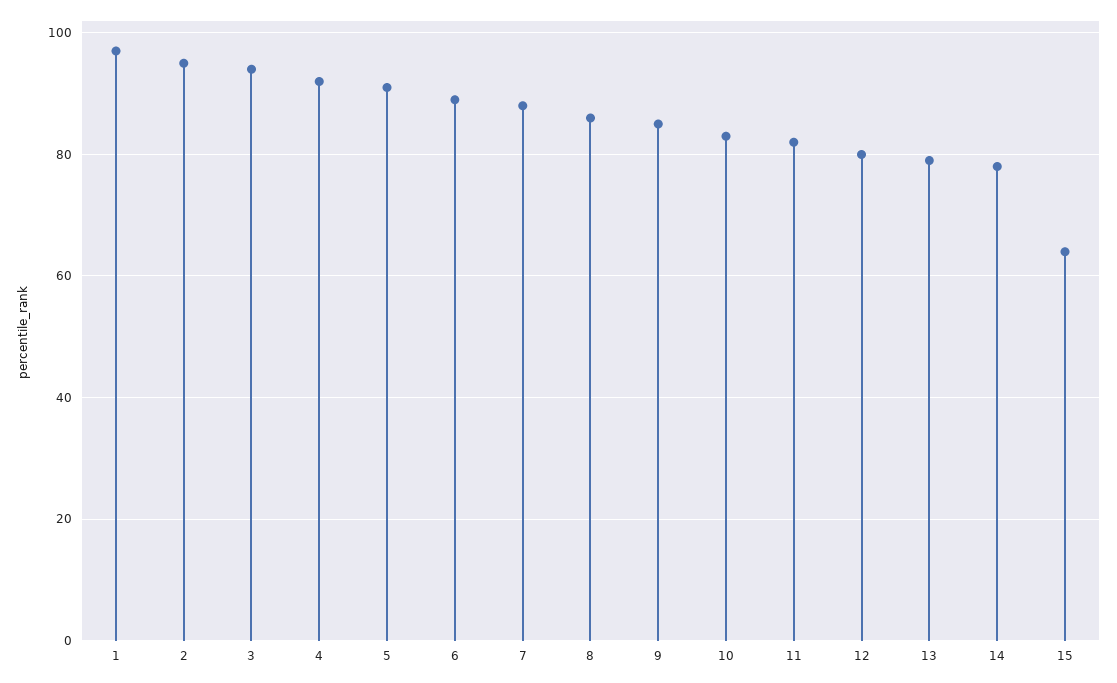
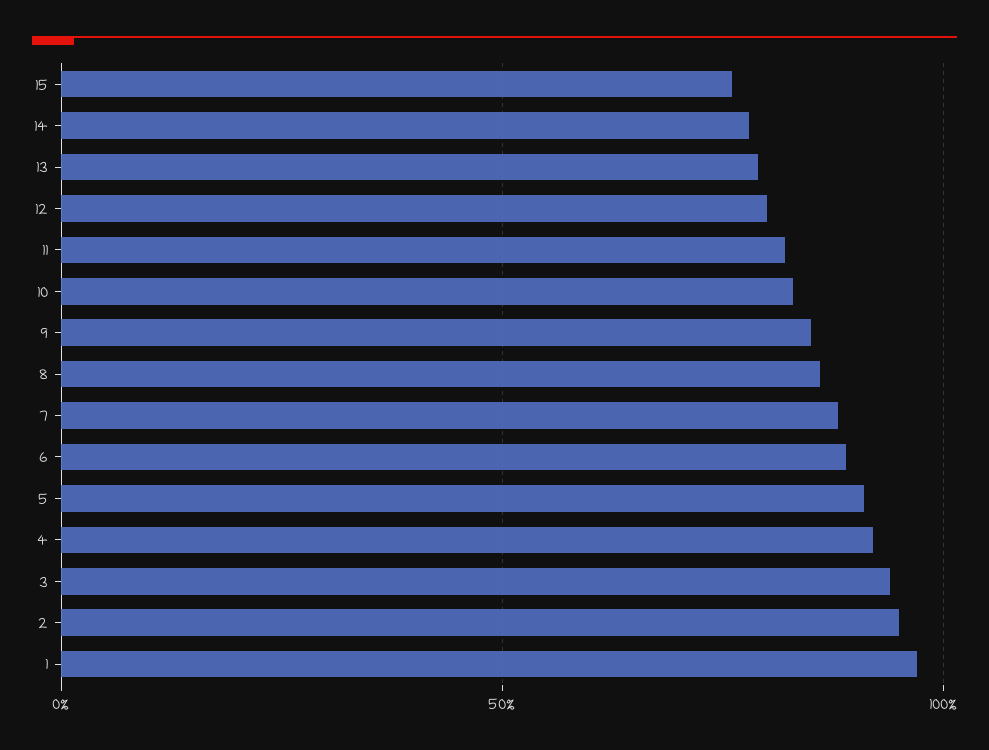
  {
    "1": 95,
    "2": 95,
    "3": 95,
    "4": 90,
    "5": 90,
    "6": 90,
    "7": 90,
    "8": 85,
    "9": 85,
    "10": 85,
    "11": 80,
    "12": 80,
    "13": 80,
    "14": 80,
-   "15": 65
+   "15": 75
  }

